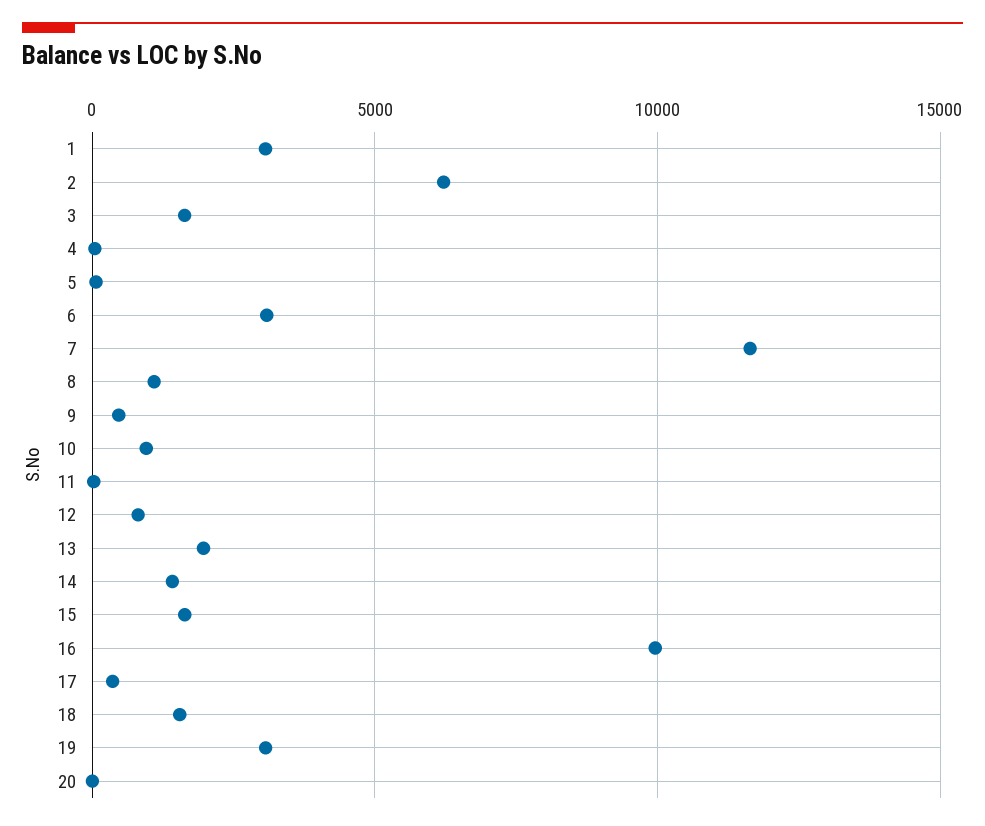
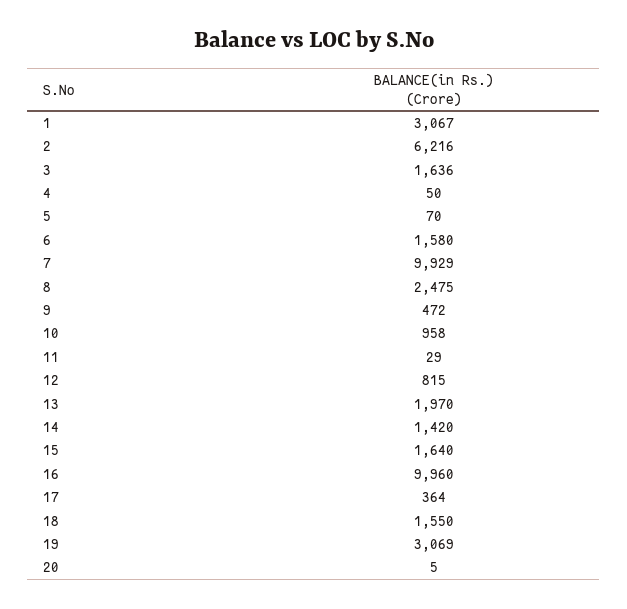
  {
    "1": 3067,
    "2": 6216,
    "3": 1636,
    "4": 50,
    "5": 70,
-   "6": 3000,
+   "6": 1580,
-   "7": 11500,
+   "7": 9929,
-   "8": 1000,
+   "8": 2475,
    "9": 472,
    "10": 958,
    "11": 29,
    "12": 815,
    "13": 1970,
    "14": 1420,
    "15": 1640,
    "16": 9960,
    "17": 364,
    "18": 1550,
    "19": 3069,
    "20": 5
  }

